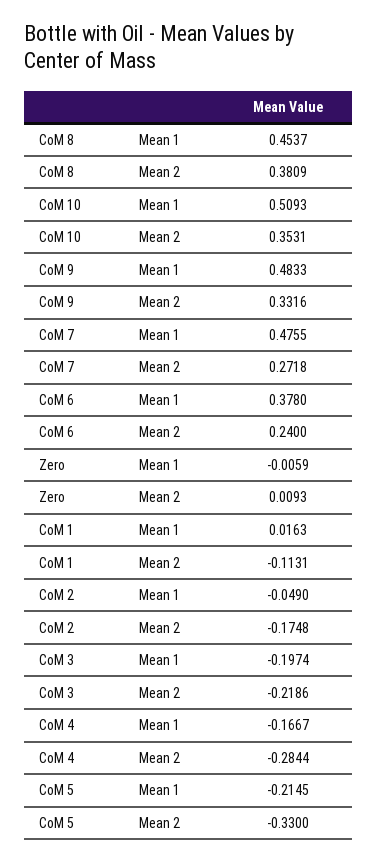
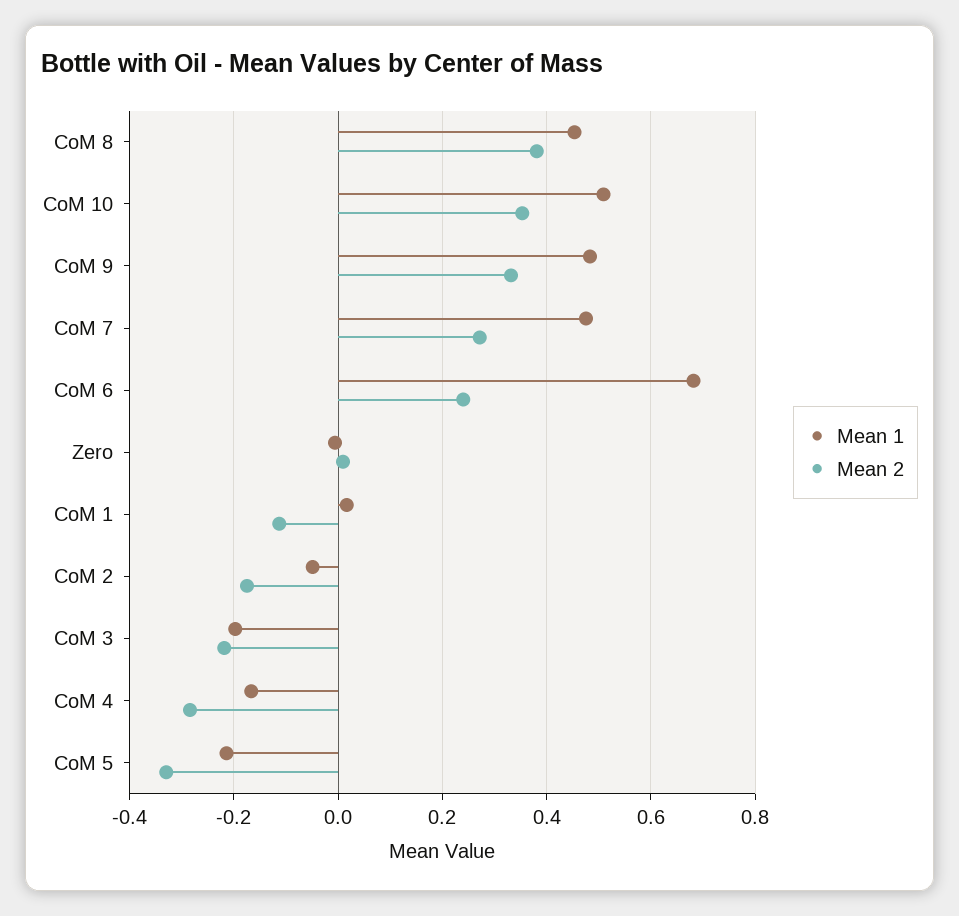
  {
    "Mean 1": {
      "CoM 8": 0.4537,
      "CoM 10": 0.5093,
      "CoM 9": 0.4833,
      "CoM 7": 0.4755,
-     "CoM 6": 0.378,
+     "CoM 6": 0.68,
      "Zero": -0.0059,
      "CoM 1": 0.0163,
      "CoM 2": -0.049,
      "CoM 3": -0.1974,
      "CoM 4": -0.1667,
      "CoM 5": -0.2145
    },
    "Mean 2": {
      "CoM 8": 0.3809,
      "CoM 10": 0.3531,
      "CoM 9": 0.3316,
      "CoM 7": 0.2718,
      "CoM 6": 0.24,
      "Zero": 0.0093,
      "CoM 1": -0.1131,
      "CoM 2": -0.1748,
      "CoM 3": -0.2186,
      "CoM 4": -0.2844,
      "CoM 5": -0.33
    }
  }

